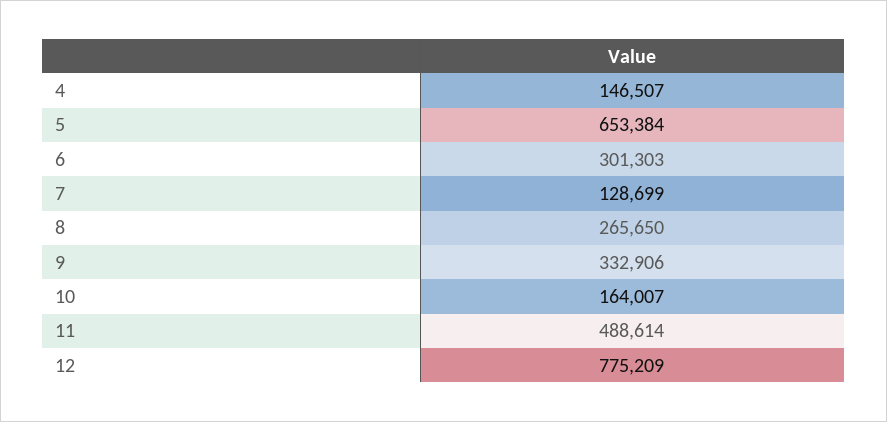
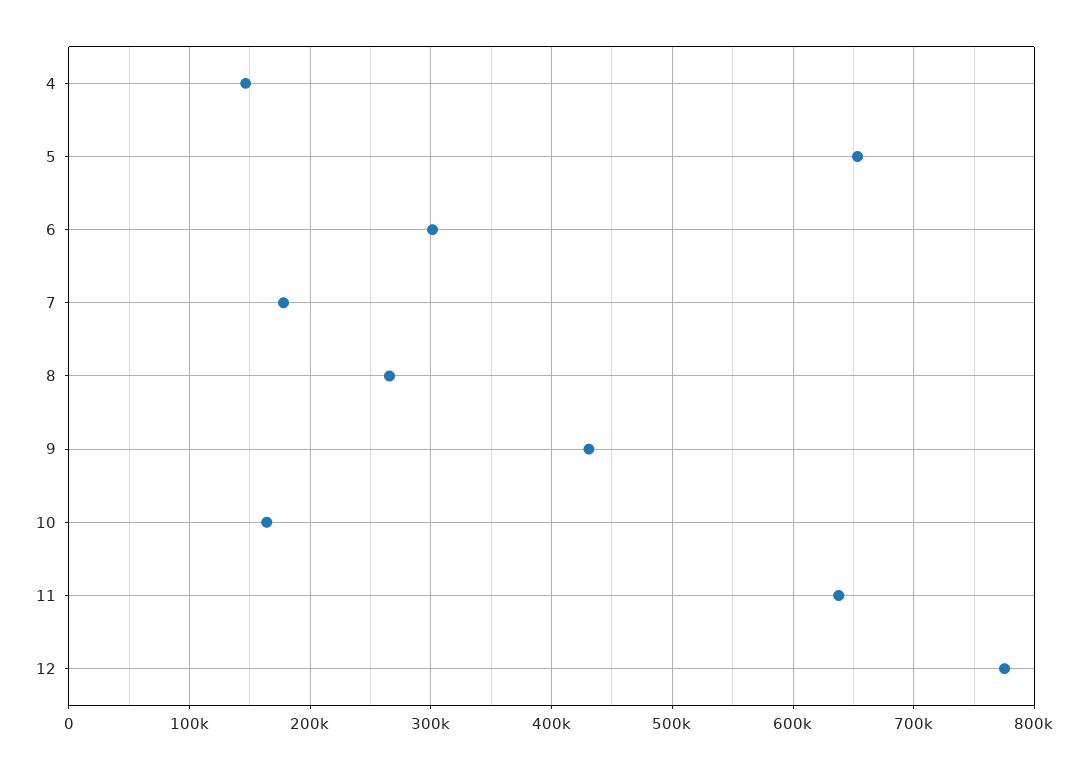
  {
    "4": 146507,
    "5": 653384,
    "6": 301303,
-   "7": 128699,
+   "7": 180000,
    "8": 265650,
-   "9": 332906,
+   "9": 430000,
    "10": 164007,
-   "11": 488614,
+   "11": 640000,
    "12": 775209
  }

